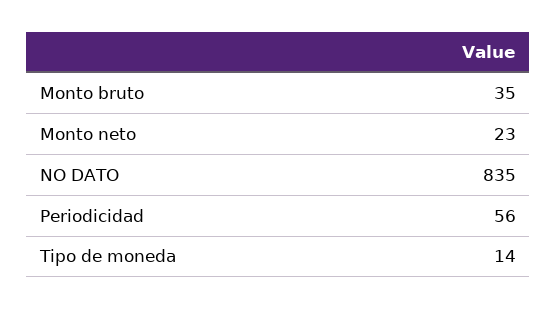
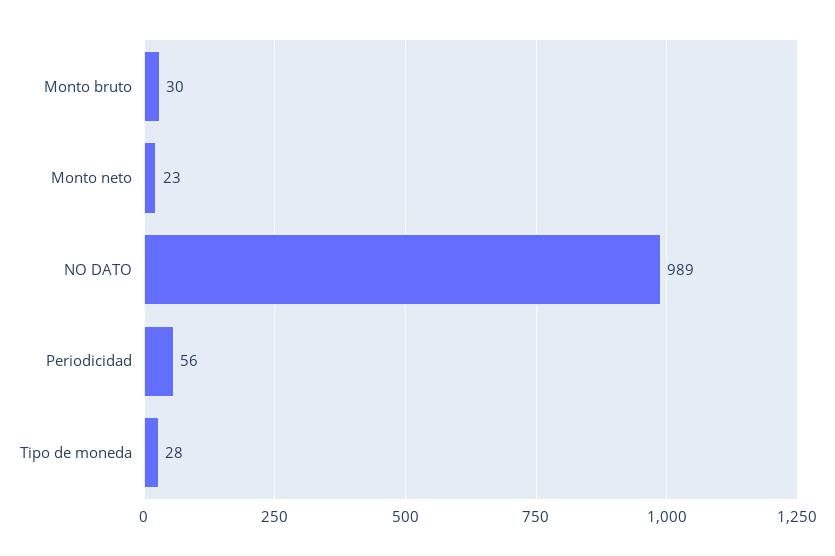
  {
-   "Monto bruto": 35,
+   "Monto bruto": 30,
    "Monto neto": 23,
-   "NO DATO": 835,
+   "NO DATO": 989,
    "Periodicidad": 56,
-   "Tipo de moneda": 14
+   "Tipo de moneda": 28
  }

